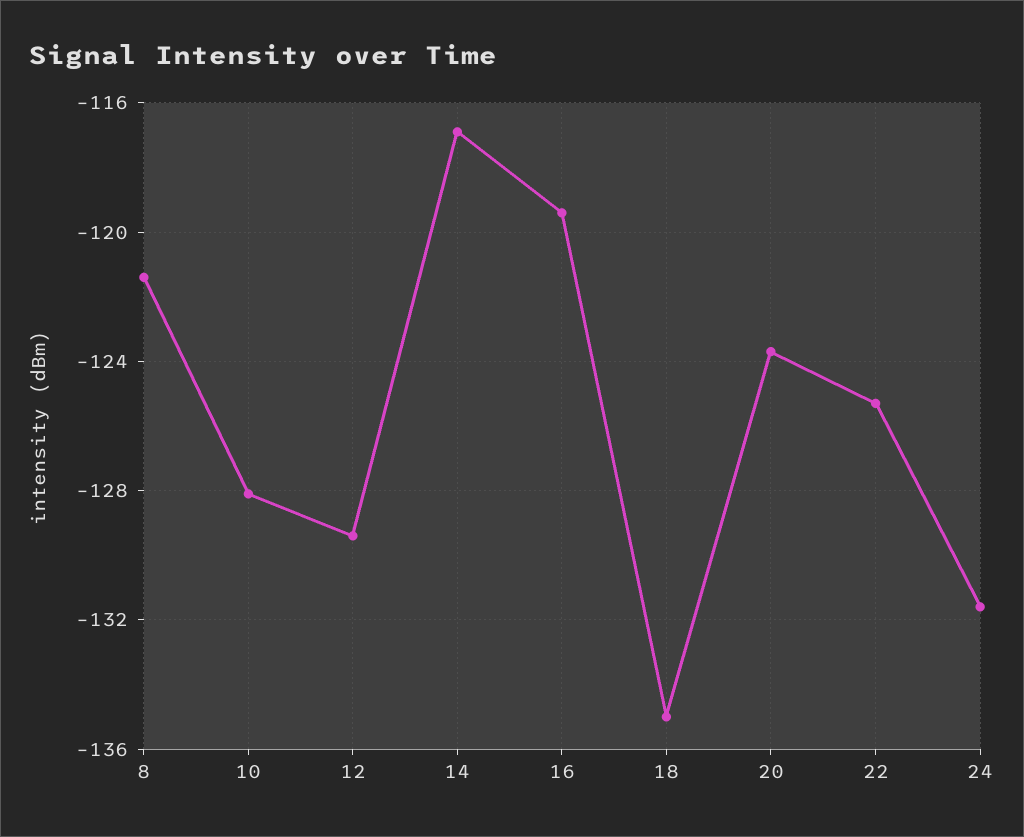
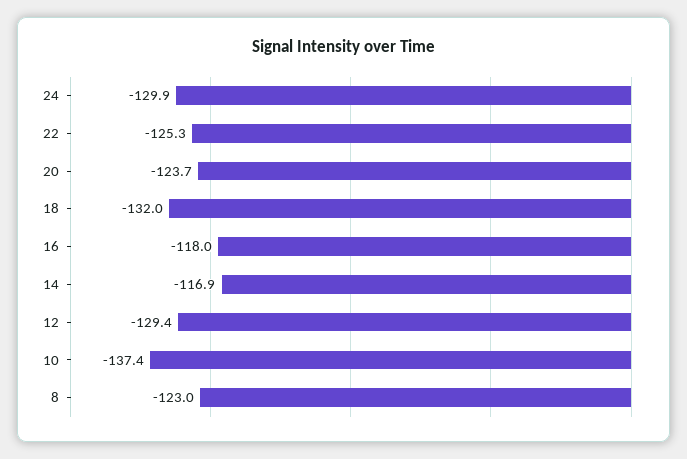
  {
-   "8": -121.5,
+   "8": -123,
-   "10": -128,
+   "10": -137.4,
    "12": -129.4,
    "14": -116.9,
-   "16": -119.5,
+   "16": -118,
-   "18": -135,
+   "18": -132,
    "20": -123.7,
    "22": -125.3,
-   "24": -131.5
+   "24": -129.9
  }

